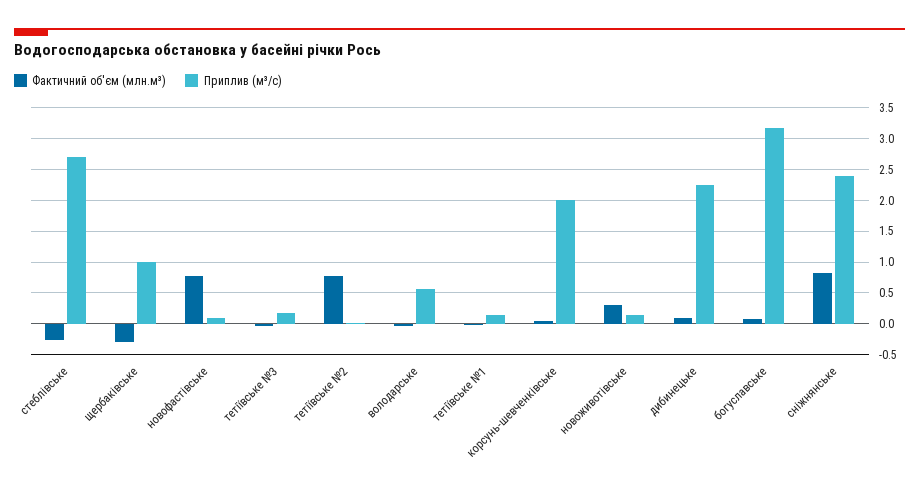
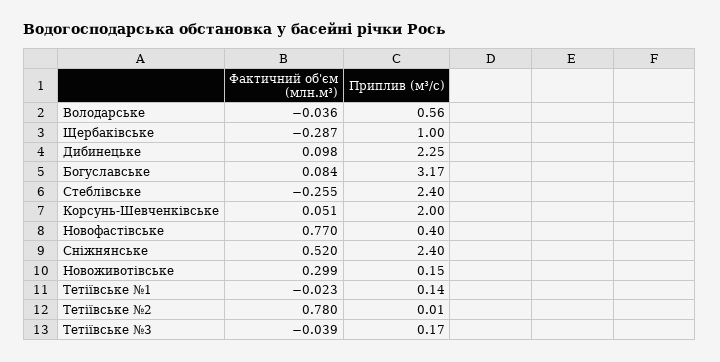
  {
    "Фактичний об'єм (млн.м³)": {
      "стеблівське": -0.255,
      "щербаківське": -0.287,
      "новофастівське": 0.77,
      "тетіївське №3": -0.039,
      "тетіївське №2": 0.78,
      "володарське": -0.036,
      "тетіївське №1": -0.023,
      "корсунь-шевченківське": 0.051,
      "новоживотівське": 0.299,
      "дибинецьке": 0.098,
      "богуславське": 0.084,
-     "сніжнянське": 0.8
+     "сніжнянське": 0.52
    },
    "Приплив (м³/с)": {
-     "стеблівське": 2.7,
+     "стеблівське": 2.4,
      "щербаківське": 1,
-     "новофастівське": 0.1,
+     "новофастівське": 0.4,
      "тетіївське №3": 0.17,
      "тетіївське №2": 0.01,
      "володарське": 0.56,
      "тетіївське №1": 0.14,
      "корсунь-шевченківське": 2,
      "новоживотівське": 0.15,
      "дибинецьке": 2.25,
      "богуславське": 3.17,
      "сніжнянське": 2.4
    }
  }

